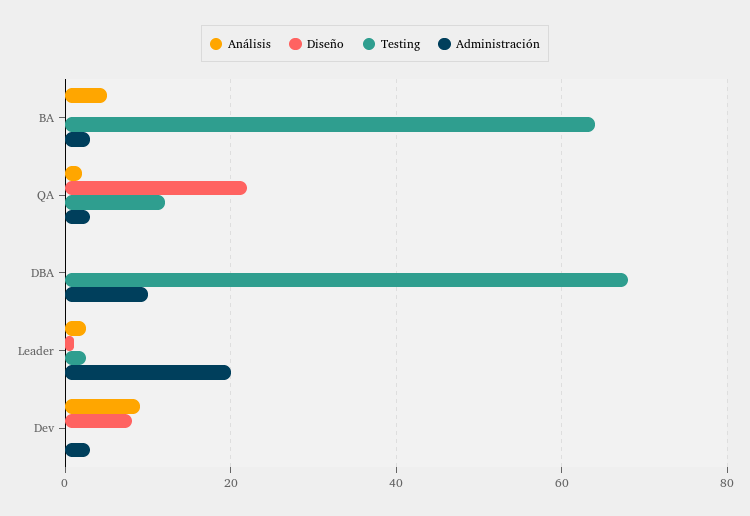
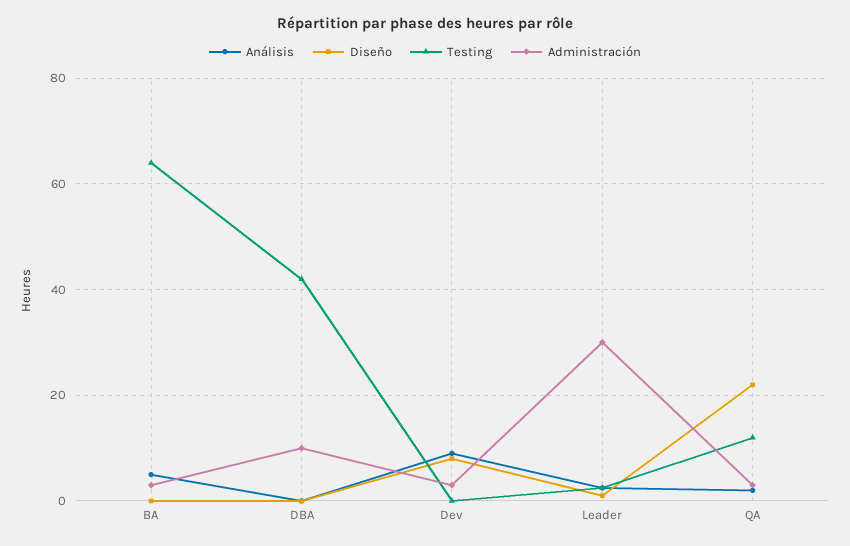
  {
    "Análisis": {
      "BA": 6,
      "QA": 2,
      "DBA": 0,
      "Leader": 2,
      "Dev": 10
    },
    "Diseño": {
      "BA": 0,
      "QA": 22,
      "DBA": 0,
      "Leader": 2,
      "Dev": 8
    },
    "Testing": {
      "BA": 64,
      "QA": 12,
-     "DBA": 68,
+     "DBA": 42,
      "Leader": 2,
      "Dev": 0
    },
    "Administración": {
      "BA": 4,
      "QA": 4,
      "DBA": 10,
-     "Leader": 20,
+     "Leader": 30,
      "Dev": 4
    }
  }

